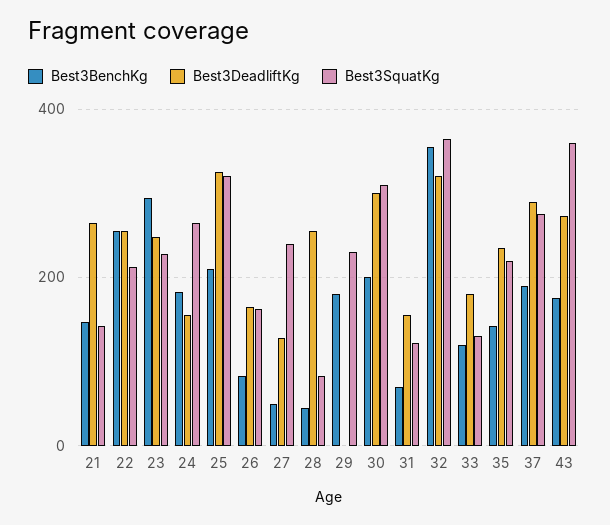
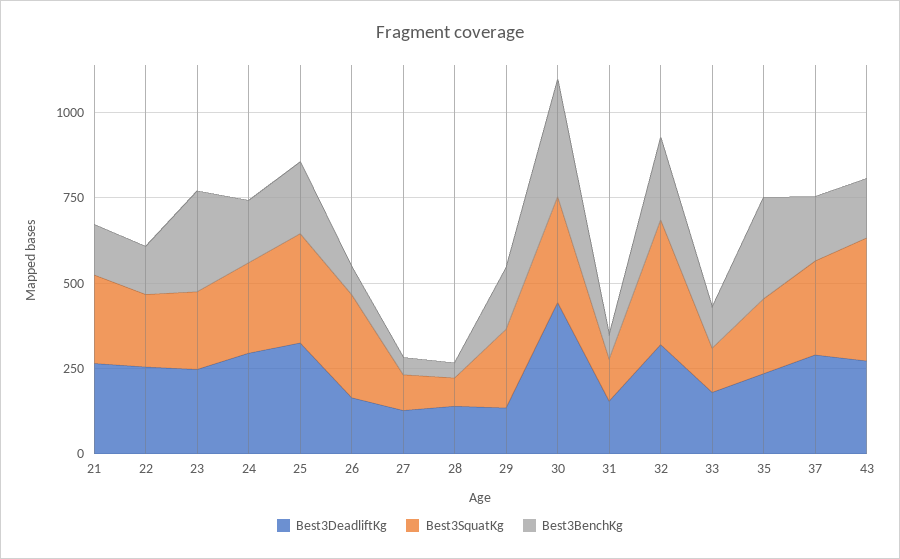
  {
    "Best3BenchKg": {
      "21": 140,
-     "22": 260,
+     "22": 150,
      "23": 300,
      "24": 180,
      "25": 220,
      "26": 80,
      "27": 40,
      "28": 40,
      "29": 180,
-     "30": 200,
+     "30": 350,
      "31": 60,
-     "32": 360,
+     "32": 250,
      "33": 120,
-     "35": 140,
+     "35": 300,
      "37": 200,
      "43": 180
    },
    "Best3DeadliftKg": {
      "21": 260,
      "22": 260,
      "23": 240,
-     "24": 160,
+     "24": 300,
      "25": 320,
      "26": 160,
      "27": 120,
-     "28": 260,
+     "28": 150,
-     "29": 0,
+     "29": 150,
-     "30": 300,
+     "30": 450,
      "31": 160,
      "32": 320,
      "33": 180,
      "35": 240,
      "37": 280,
      "43": 280
    },
    "Best3SquatKg": {
-     "21": 140,
+     "21": 250,
      "22": 220,
      "23": 220,
      "24": 260,
      "25": 320,
-     "26": 160,
+     "26": 300,
-     "27": 240,
+     "27": 100,
      "28": 80,
      "29": 240,
      "30": 320,
      "31": 120,
      "32": 360,
      "33": 140,
      "35": 220,
      "37": 280,
      "43": 360
    }
  }

